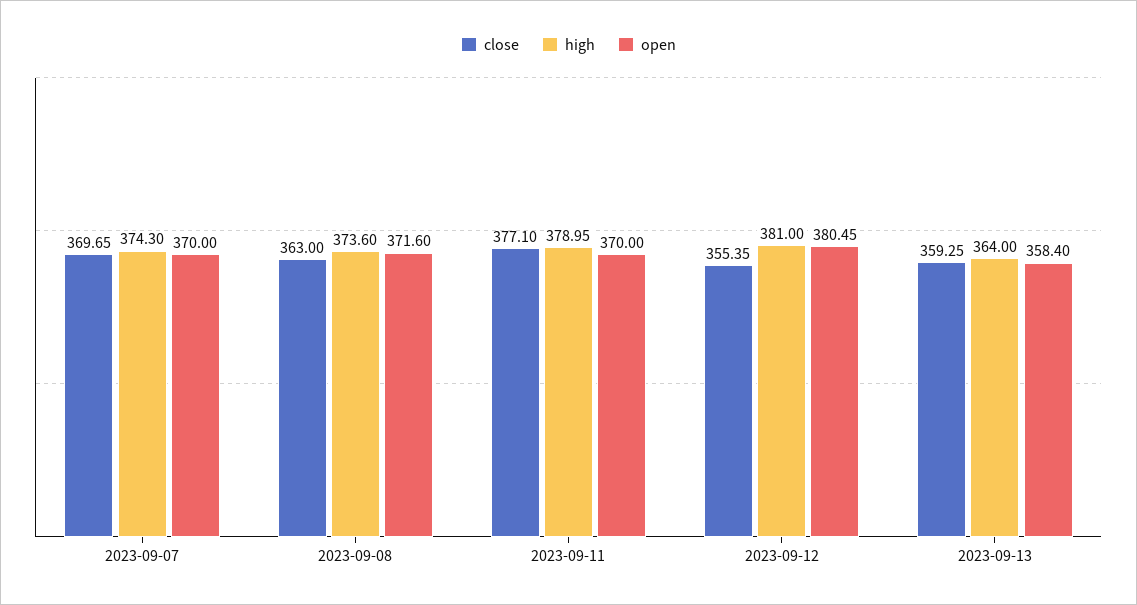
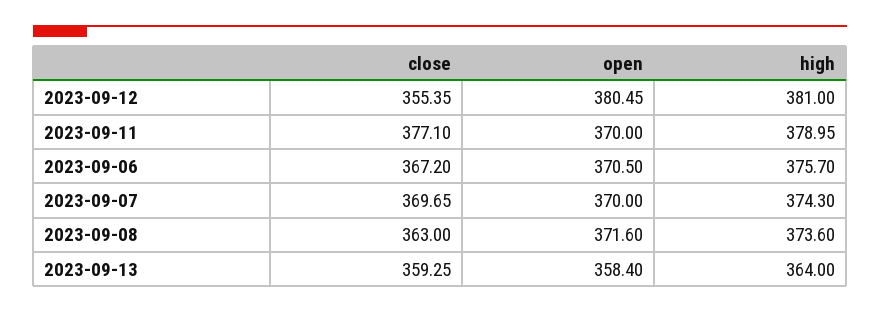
  {
    "close": {
      "2023-09-07": 369.65,
      "2023-09-08": 363,
      "2023-09-11": 377.1,
      "2023-09-12": 355.35,
-     "2023-09-13": 359.25
+     "2023-09-13": 359.25,
+     "2023-09-06": 367.2
    },
    "high": {
      "2023-09-07": 374.3,
      "2023-09-08": 373.6,
      "2023-09-11": 378.95,
      "2023-09-12": 381,
-     "2023-09-13": 364
+     "2023-09-13": 364,
+     "2023-09-06": 375.7
    },
    "open": {
      "2023-09-07": 370,
      "2023-09-08": 371.6,
      "2023-09-11": 370,
      "2023-09-12": 380.45,
-     "2023-09-13": 358.4
+     "2023-09-13": 358.4,
+     "2023-09-06": 370.5
    }
  }

